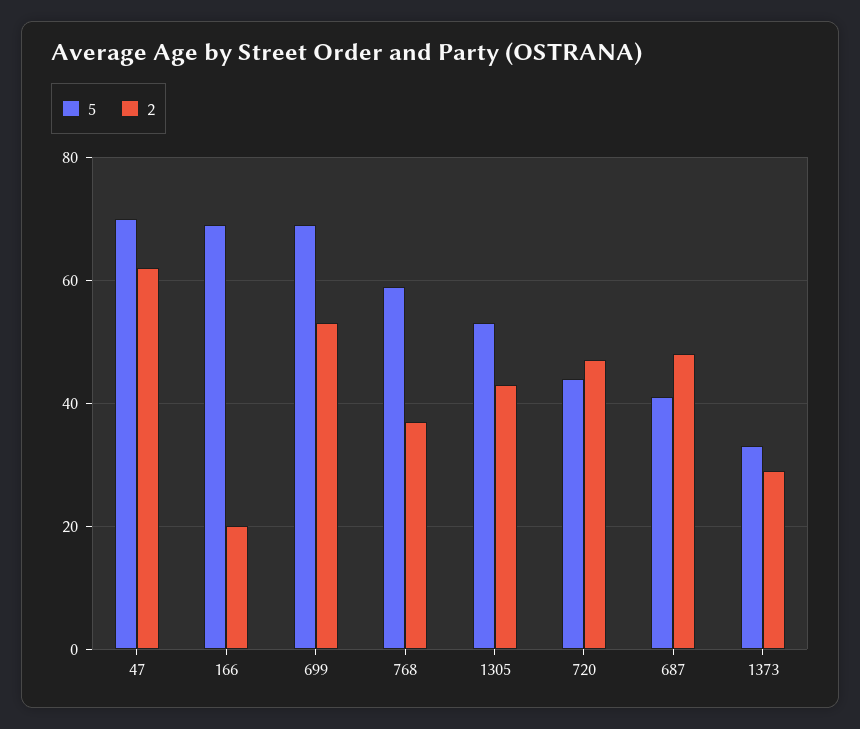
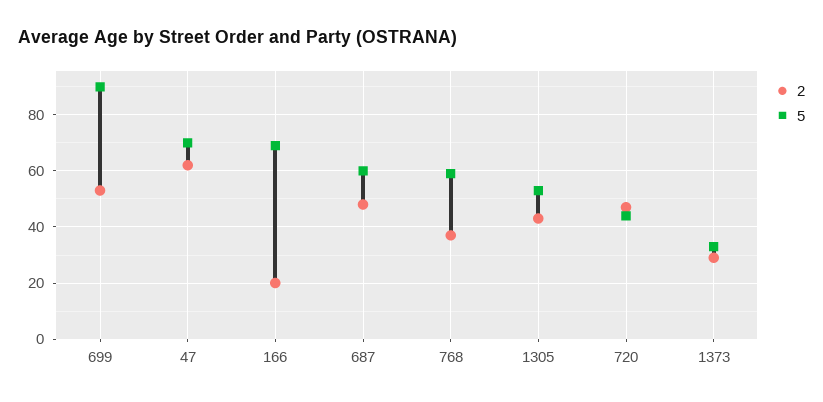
  {
    "5": {
      "47": 70,
      "166": 70,
-     "699": 70,
+     "699": 90,
      "768": 60,
      "1305": 55,
      "720": 45,
-     "687": 40,
+     "687": 60,
      "1373": 35
    },
    "2": {
      "47": 60,
      "166": 20,
      "699": 55,
      "768": 35,
      "1305": 45,
      "720": 45,
      "687": 50,
      "1373": 30
    }
  }

